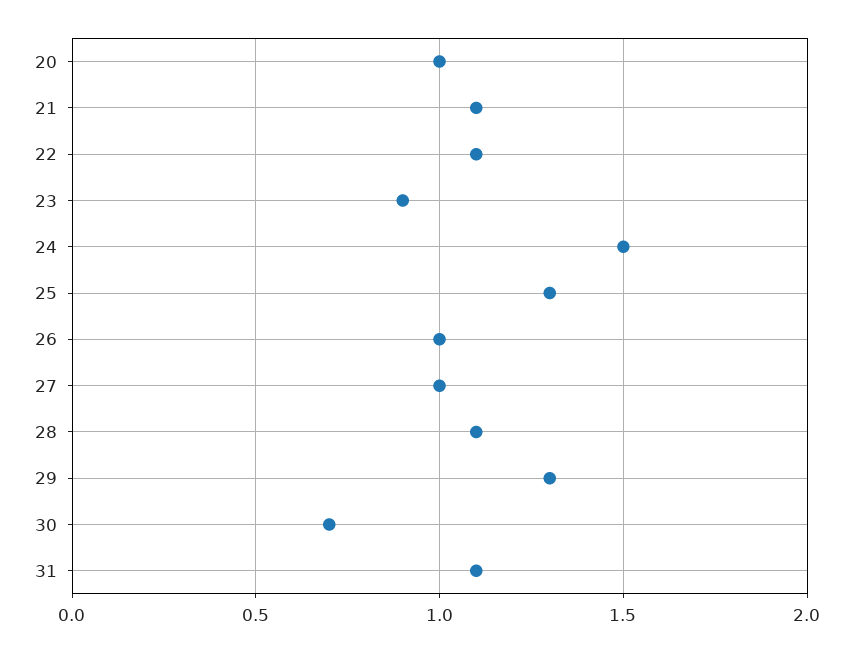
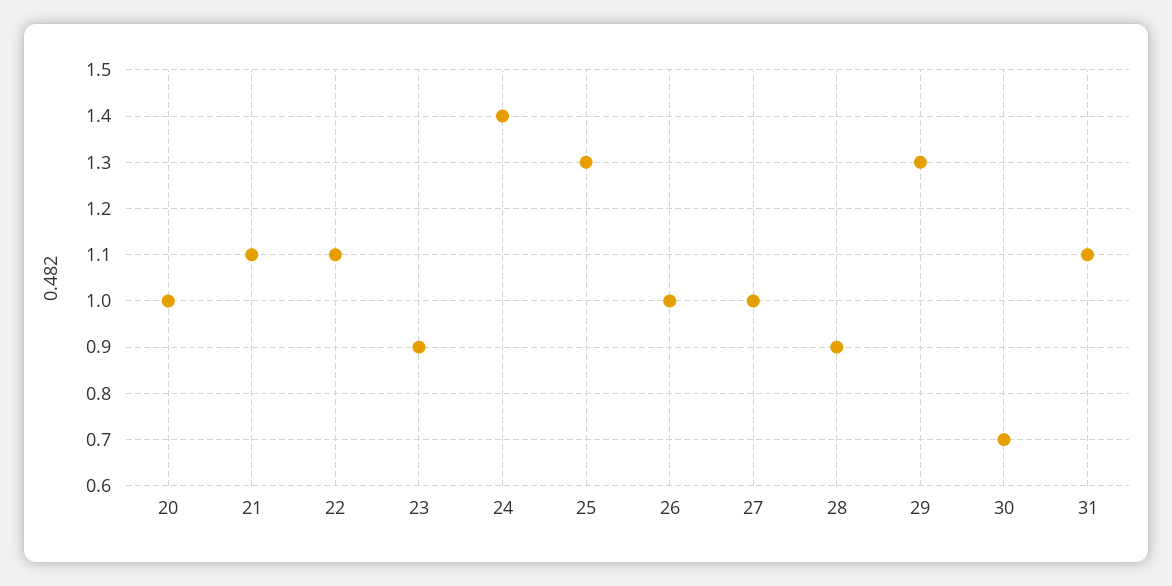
  {
    "20": 1,
    "21": 1.1,
    "22": 1.1,
    "23": 0.9,
-   "24": 1.5,
+   "24": 1.4,
    "25": 1.3,
    "26": 1,
    "27": 1,
-   "28": 1.1,
+   "28": 0.9,
    "29": 1.3,
    "30": 0.7,
    "31": 1.1
  }

